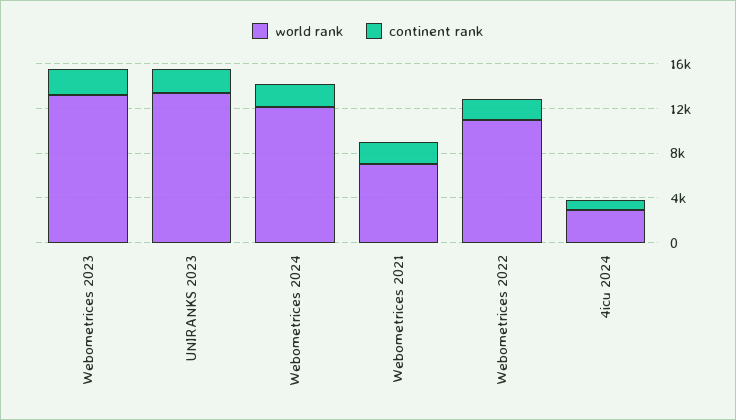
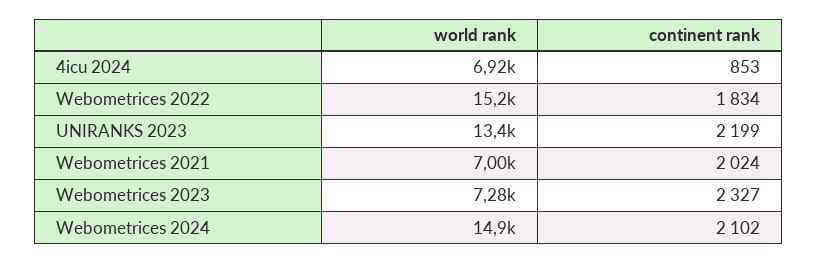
  {
    "world rank": {
-     "Webometrices 2023": 13000,
+     "Webometrices 2023": 7280,
      "UNIRANKS 2023": 13400,
-     "Webometrices 2024": 12000,
+     "Webometrices 2024": 14900,
      "Webometrices 2021": 7000,
-     "Webometrices 2022": 11000,
+     "Webometrices 2022": 15200,
-     "4icu 2024": 3000
+     "4icu 2024": 6920
    },
    "continent rank": {
      "Webometrices 2023": 2327,
      "UNIRANKS 2023": 2199,
      "Webometrices 2024": 2102,
      "Webometrices 2021": 2024,
      "Webometrices 2022": 1834,
      "4icu 2024": 853
    }
  }

